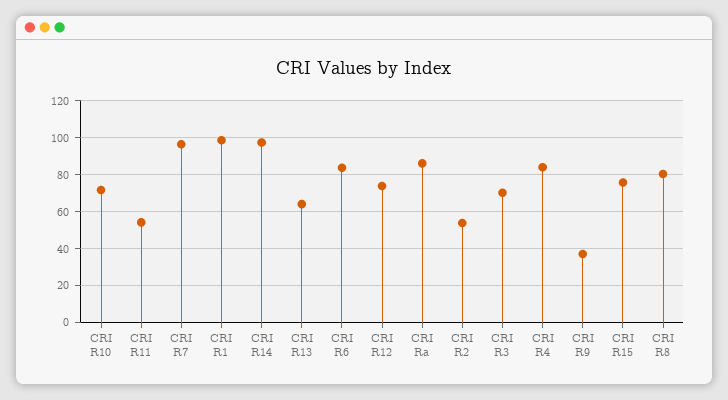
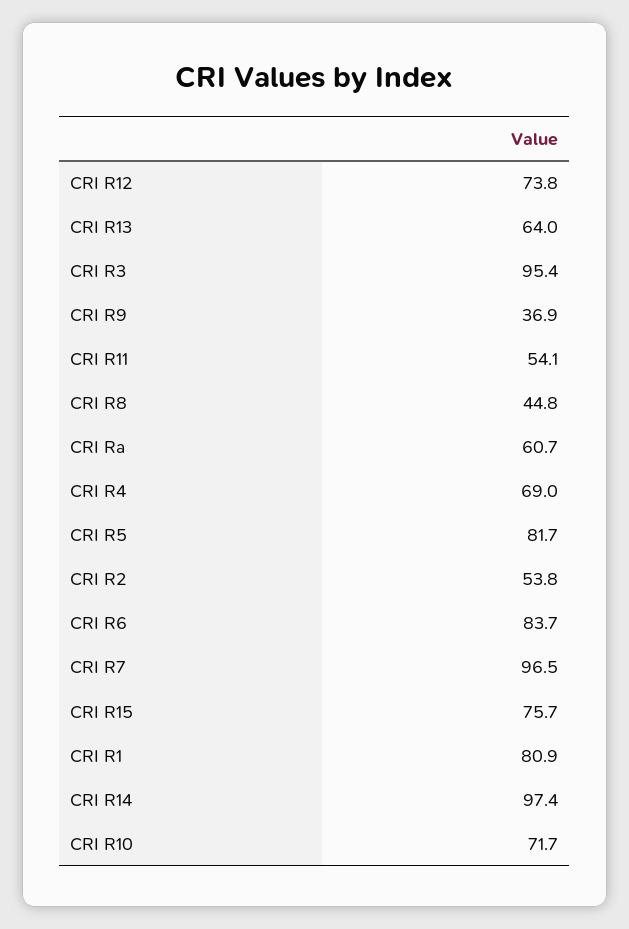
  {
    "CRI R10": 71.7,
    "CRI R11": 54.1,
    "CRI R7": 96.5,
-   "CRI R1": 100,
+   "CRI R1": 80.9,
    "CRI R14": 97.4,
    "CRI R13": 64,
    "CRI R6": 83.7,
    "CRI R12": 73.8,
-   "CRI Ra": 85,
+   "CRI Ra": 60.7,
    "CRI R2": 53.8,
-   "CRI R3": 70,
+   "CRI R3": 95.4,
-   "CRI R4": 85,
+   "CRI R4": 69,
    "CRI R9": 36.9,
    "CRI R15": 75.7,
-   "CRI R8": 80
+   "CRI R8": 44.8,
+   "CRI R5": 81.7
  }

